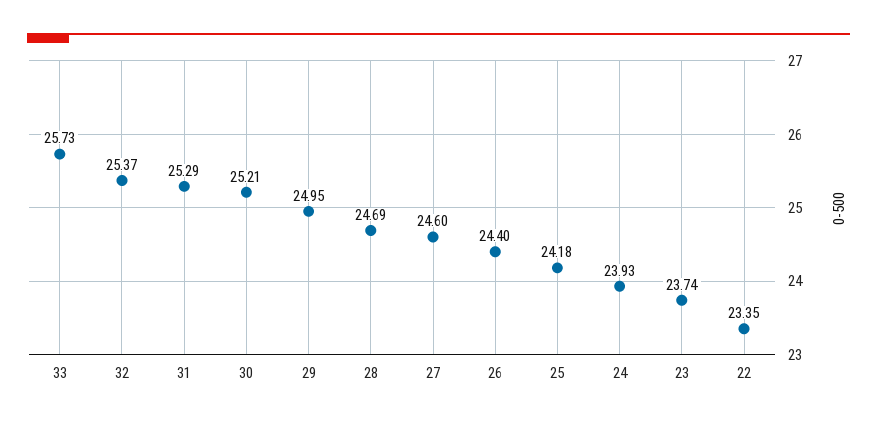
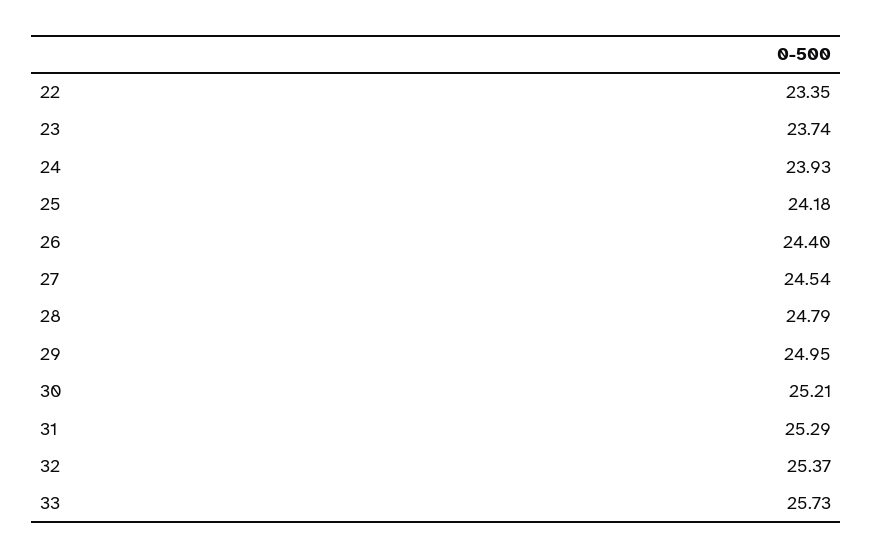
  {
    "33": 25.73,
    "32": 25.37,
    "31": 25.29,
    "30": 25.21,
    "29": 24.95,
-   "28": 24.69,
+   "28": 24.79,
-   "27": 24.6,
+   "27": 24.54,
    "26": 24.4,
    "25": 24.18,
    "24": 23.93,
    "23": 23.74,
    "22": 23.35
  }

